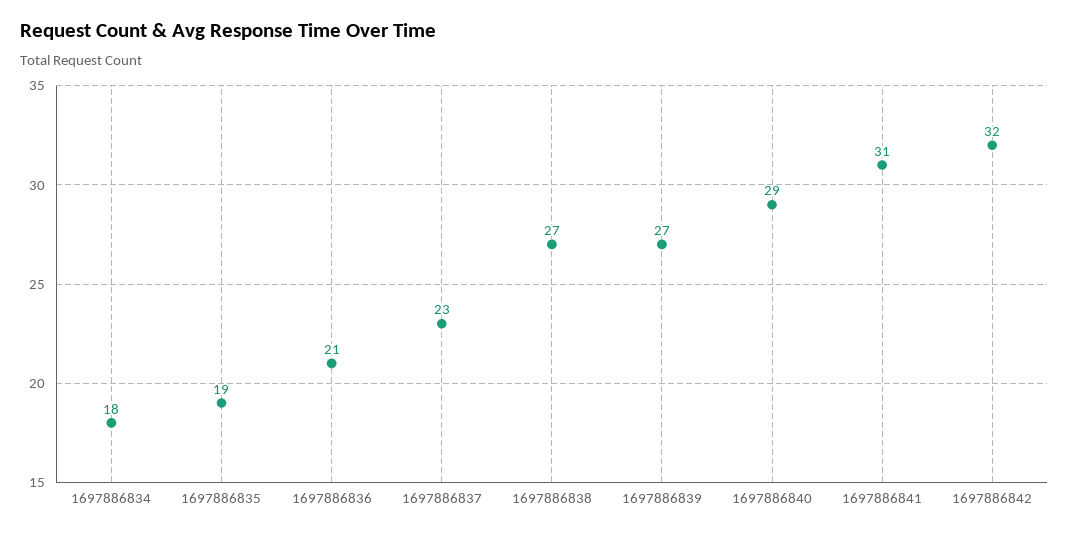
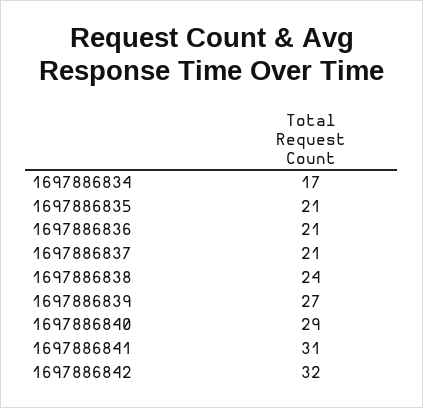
  {
-   "1697886834": 18,
+   "1697886834": 17,
-   "1697886835": 19,
+   "1697886835": 21,
    "1697886836": 21,
-   "1697886837": 23,
+   "1697886837": 21,
-   "1697886838": 27,
+   "1697886838": 24,
    "1697886839": 27,
    "1697886840": 29,
    "1697886841": 31,
    "1697886842": 32
  }

